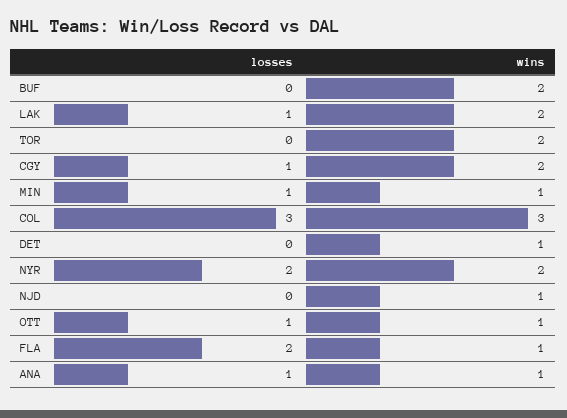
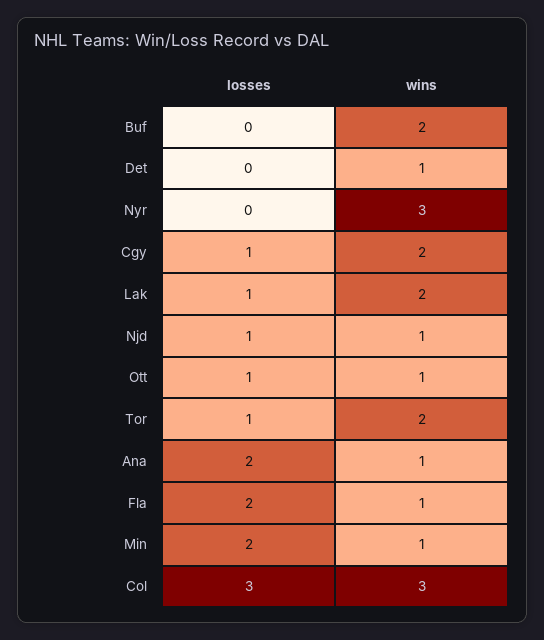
  {
    "losses": {
      "BUF": 0,
      "LAK": 1,
-     "TOR": 0,
+     "TOR": 1,
      "CGY": 1,
-     "MIN": 1,
+     "MIN": 2,
      "COL": 3,
      "DET": 0,
-     "NYR": 2,
+     "NYR": 0,
-     "NJD": 0,
+     "NJD": 1,
      "OTT": 1,
      "FLA": 2,
-     "ANA": 1
+     "ANA": 2
    },
    "wins": {
      "BUF": 2,
      "LAK": 2,
      "TOR": 2,
      "CGY": 2,
      "MIN": 1,
      "COL": 3,
      "DET": 1,
-     "NYR": 2,
+     "NYR": 3,
      "NJD": 1,
      "OTT": 1,
      "FLA": 1,
      "ANA": 1
    }
  }

